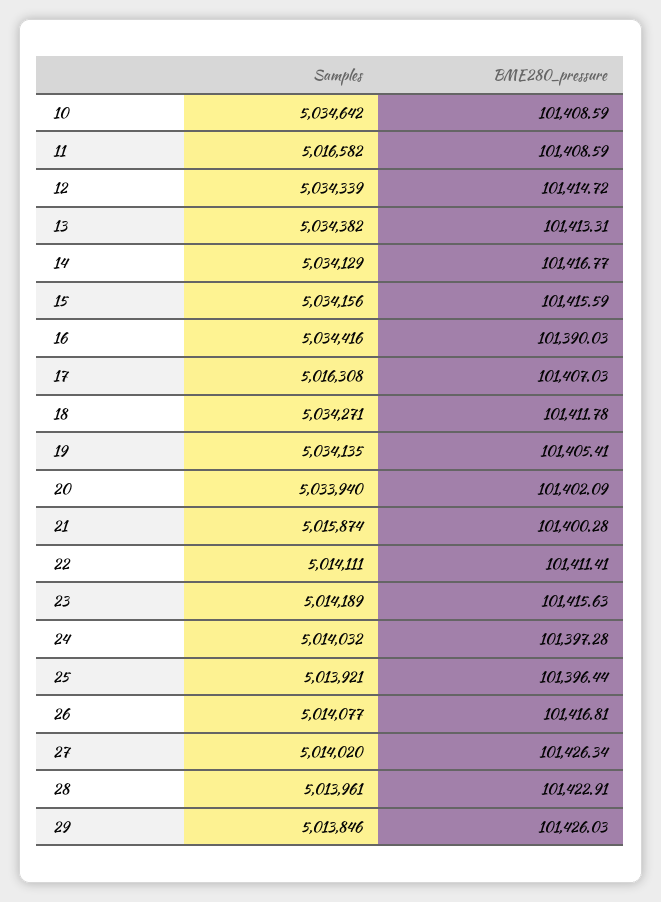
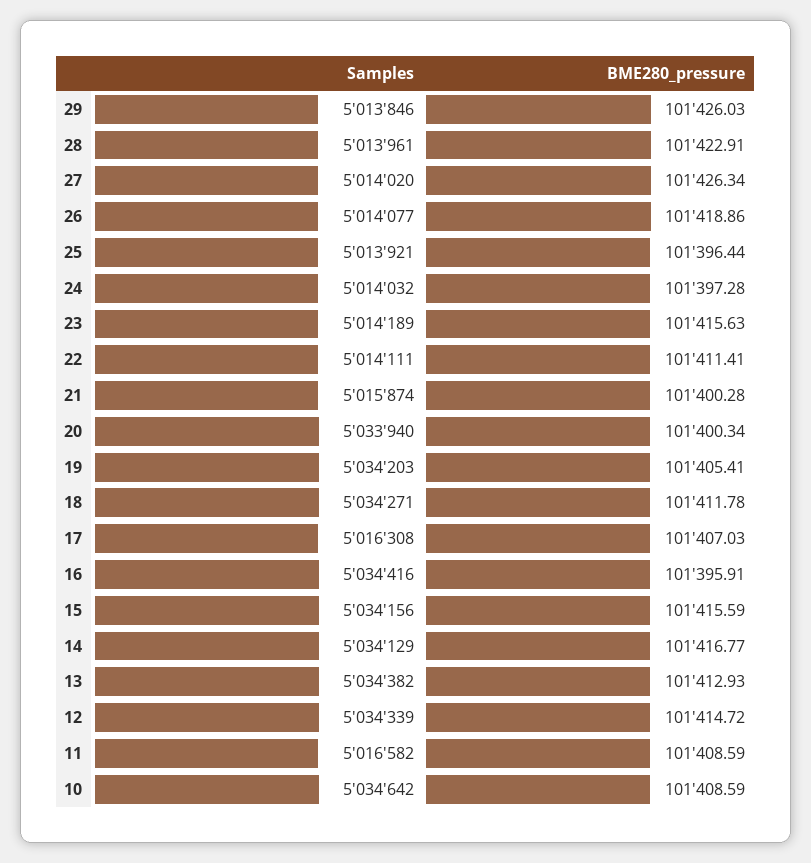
  {
    "Samples": {
      "10": 5034642,
      "11": 5016582,
      "12": 5034339,
      "13": 5034382,
      "14": 5034129,
      "15": 5034156,
      "16": 5034416,
      "17": 5016308,
      "18": 5034271,
-     "19": 5034135,
+     "19": 5034203,
      "20": 5033940,
      "21": 5015874,
      "22": 5014111,
      "23": 5014189,
      "24": 5014032,
      "25": 5013921,
      "26": 5014077,
      "27": 5014020,
      "28": 5013961,
      "29": 5013846
    },
    "BME280_pressure": {
      "10": 101408.59,
      "11": 101408.59,
      "12": 101414.72,
-     "13": 101413.31,
+     "13": 101412.93,
      "14": 101416.77,
      "15": 101415.59,
-     "16": 101390.03,
+     "16": 101395.91,
      "17": 101407.03,
      "18": 101411.78,
      "19": 101405.41,
-     "20": 101402.09,
+     "20": 101400.34,
      "21": 101400.28,
      "22": 101411.41,
      "23": 101415.63,
      "24": 101397.28,
      "25": 101396.44,
-     "26": 101416.81,
+     "26": 101418.86,
      "27": 101426.34,
      "28": 101422.91,
      "29": 101426.03
    }
  }

